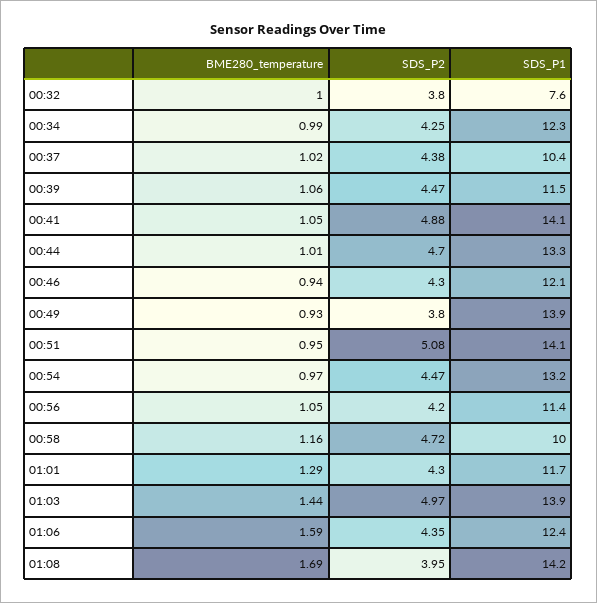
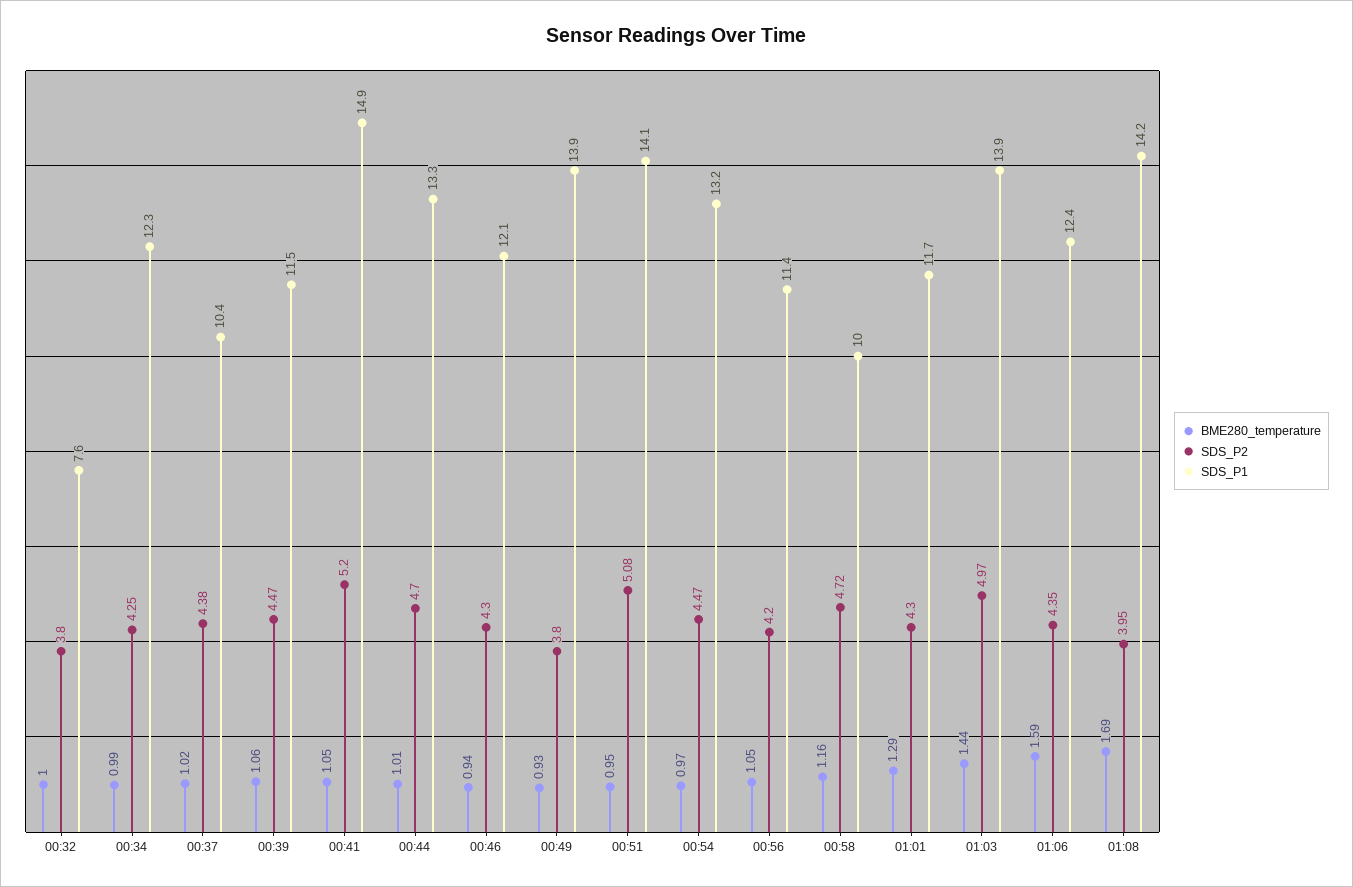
  {
    "BME280_temperature": {
      "00:32": 1,
      "00:34": 0.99,
      "00:37": 1.02,
      "00:39": 1.06,
      "00:41": 1.05,
      "00:44": 1.01,
      "00:46": 0.94,
      "00:49": 0.93,
      "00:51": 0.95,
      "00:54": 0.97,
      "00:56": 1.05,
      "00:58": 1.16,
      "01:01": 1.29,
      "01:03": 1.44,
      "01:06": 1.59,
      "01:08": 1.69
    },
    "SDS_P2": {
      "00:32": 3.8,
      "00:34": 4.25,
      "00:37": 4.38,
      "00:39": 4.47,
-     "00:41": 4.88,
+     "00:41": 5.2,
      "00:44": 4.7,
      "00:46": 4.3,
      "00:49": 3.8,
      "00:51": 5.08,
      "00:54": 4.47,
      "00:56": 4.2,
      "00:58": 4.72,
      "01:01": 4.3,
      "01:03": 4.97,
      "01:06": 4.35,
      "01:08": 3.95
    },
    "SDS_P1": {
      "00:32": 7.6,
      "00:34": 12.3,
      "00:37": 10.4,
      "00:39": 11.5,
-     "00:41": 14.1,
+     "00:41": 14.9,
      "00:44": 13.3,
      "00:46": 12.1,
      "00:49": 13.9,
      "00:51": 14.1,
      "00:54": 13.2,
      "00:56": 11.4,
      "00:58": 10,
      "01:01": 11.7,
      "01:03": 13.9,
      "01:06": 12.4,
      "01:08": 14.2
    }
  }

